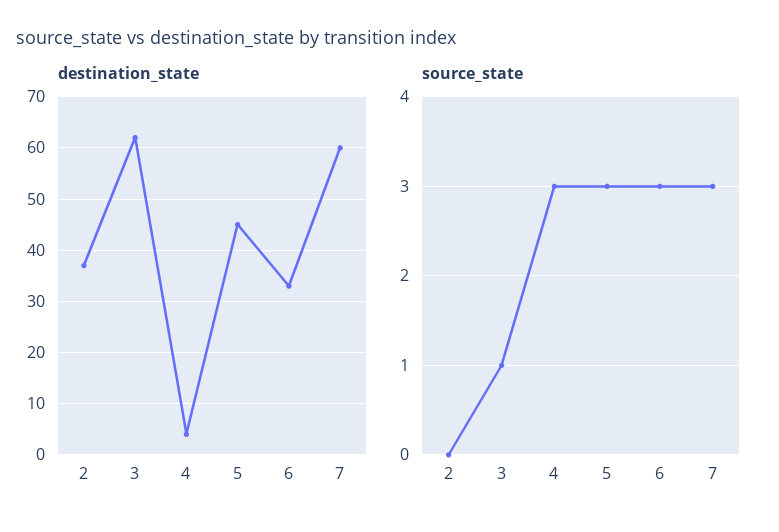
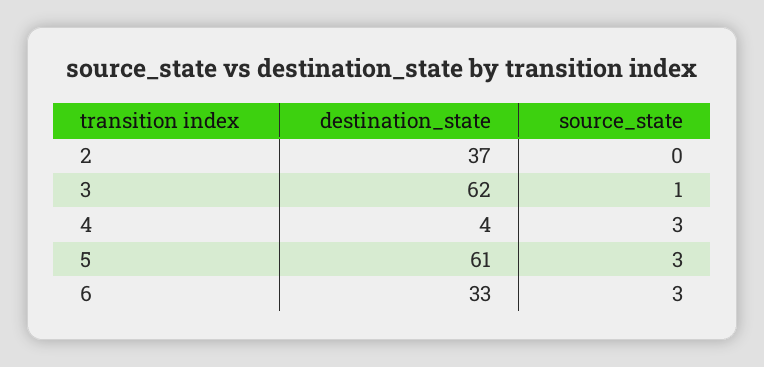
  {
    "destination_state": {
      "2": 37,
      "3": 62,
      "4": 4,
-     "5": 45,
+     "5": 61,
-     "6": 33,
+     "6": 33
-     "7": 60
    },
    "source_state": {
      "2": 0,
      "3": 1,
      "4": 3,
      "5": 3,
-     "6": 3,
+     "6": 3
-     "7": 3
    }
  }

